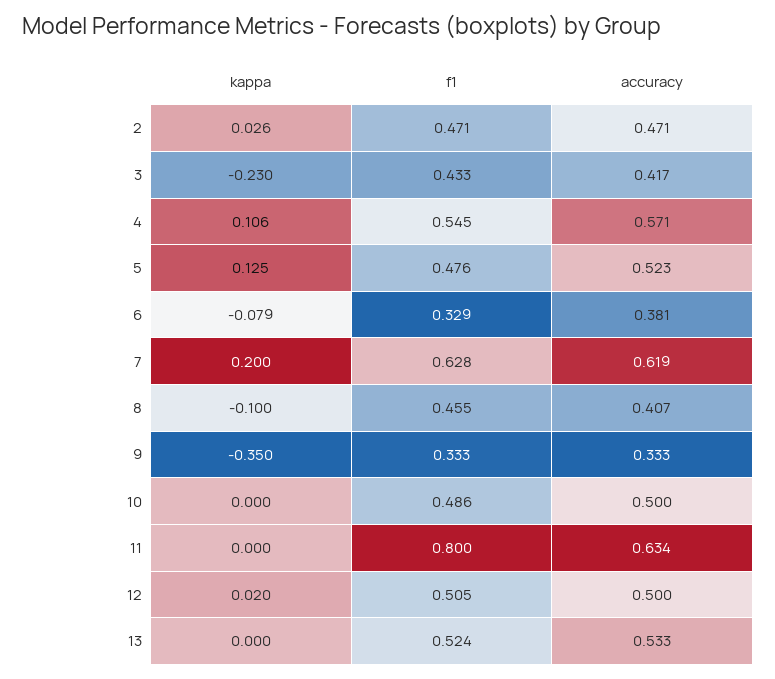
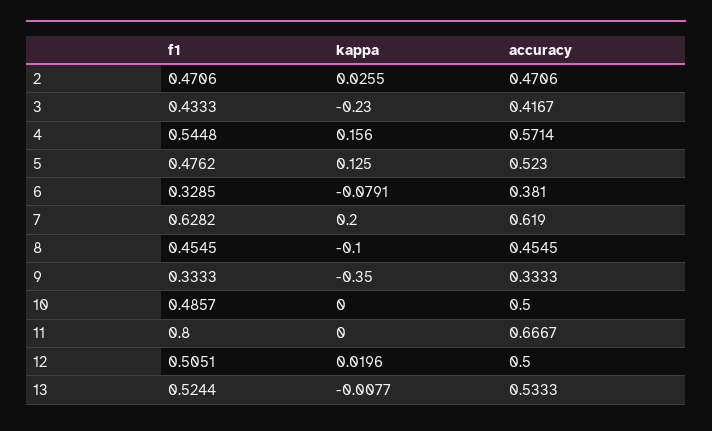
  {
    "kappa": {
      "2": 0.0255,
      "3": -0.23,
-     "4": 0.106,
+     "4": 0.156,
      "5": 0.125,
      "6": -0.0791,
      "7": 0.2,
      "8": -0.1,
      "9": -0.35,
      "10": 0,
      "11": 0,
      "12": 0.0196,
-     "13": 0
+     "13": -0.0077
    },
    "f1": {
      "2": 0.4706,
      "3": 0.4333,
      "4": 0.5448,
      "5": 0.4762,
      "6": 0.3285,
      "7": 0.6282,
      "8": 0.4545,
      "9": 0.3333,
      "10": 0.4857,
      "11": 0.8,
      "12": 0.5051,
      "13": 0.5244
    },
    "accuracy": {
      "2": 0.4706,
      "3": 0.4167,
      "4": 0.5714,
      "5": 0.523,
      "6": 0.381,
      "7": 0.619,
-     "8": 0.407,
+     "8": 0.4545,
      "9": 0.3333,
      "10": 0.5,
-     "11": 0.634,
+     "11": 0.6667,
      "12": 0.5,
      "13": 0.5333
    }
  }

